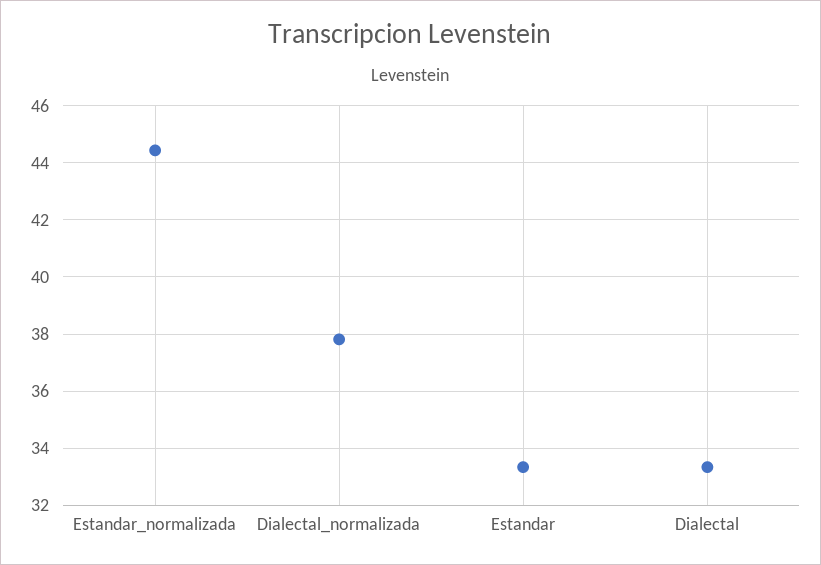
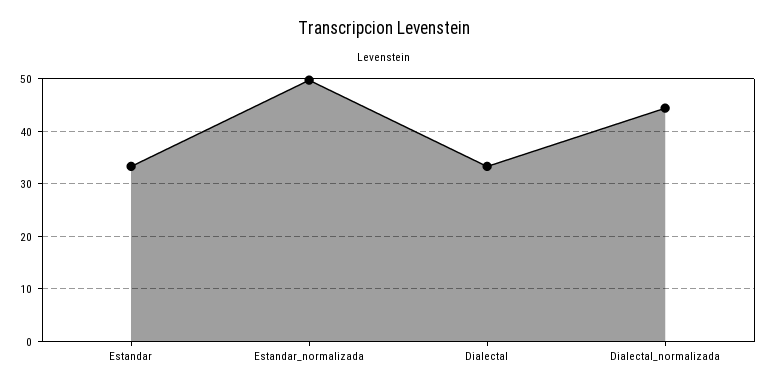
  {
-   "Estandar_normalizada": 44.5,
+   "Estandar_normalizada": 50,
-   "Dialectal_normalizada": 37.75,
+   "Dialectal_normalizada": 44,
    "Estandar": 33.25,
    "Dialectal": 33.25
  }

